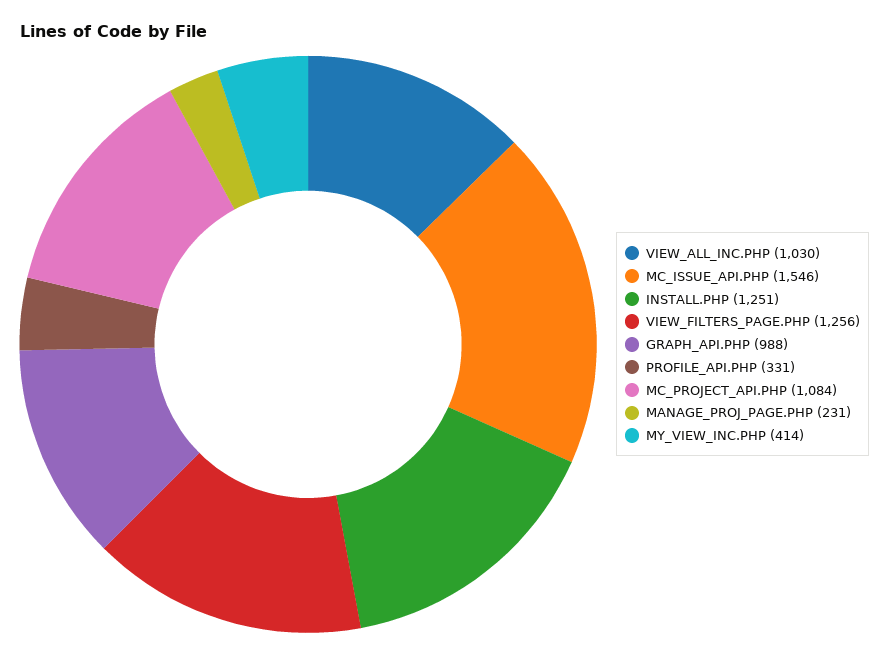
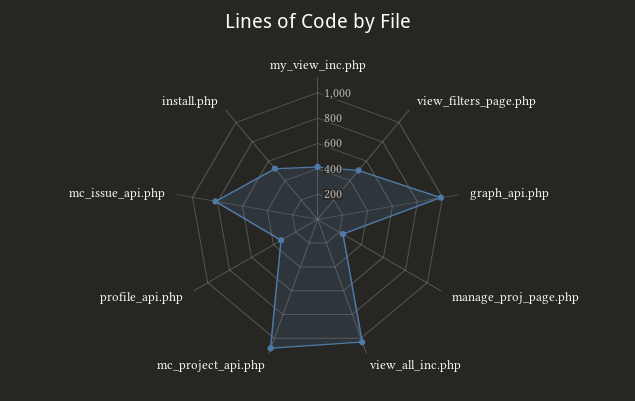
  {
    "VIEW_ALL_INC.PHP": 1030,
-   "MC_ISSUE_API.PHP": 1546,
+   "MC_ISSUE_API.PHP": 800,
-   "INSTALL.PHP": 1251,
+   "INSTALL.PHP": 500,
-   "VIEW_FILTERS_PAGE.PHP": 1256,
+   "VIEW_FILTERS_PAGE.PHP": 500,
    "GRAPH_API.PHP": 988,
    "PROFILE_API.PHP": 331,
    "MC_PROJECT_API.PHP": 1084,
    "MANAGE_PROJ_PAGE.PHP": 231,
    "MY_VIEW_INC.PHP": 414
  }

